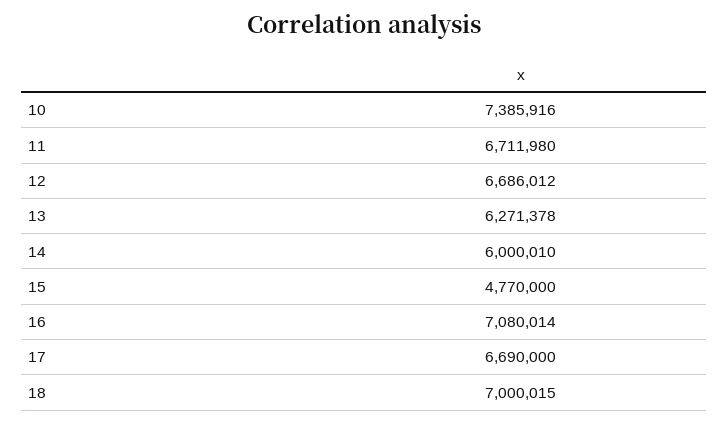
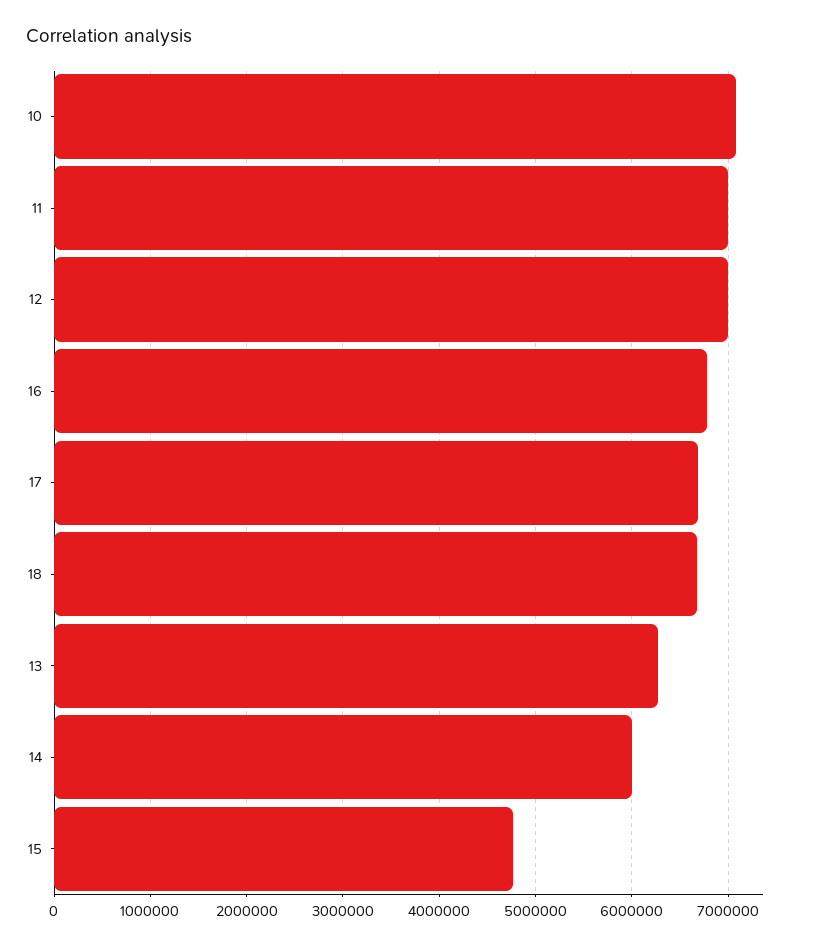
  {
-   "10": 7385916,
+   "10": 7100000,
-   "11": 6711980,
+   "11": 7000000,
-   "12": 6686012,
+   "12": 7000000,
    "13": 6271378,
    "14": 6000010,
    "15": 4770000,
-   "16": 7080014,
+   "16": 6800000,
    "17": 6690000,
-   "18": 7000015
+   "18": 6700000
  }

